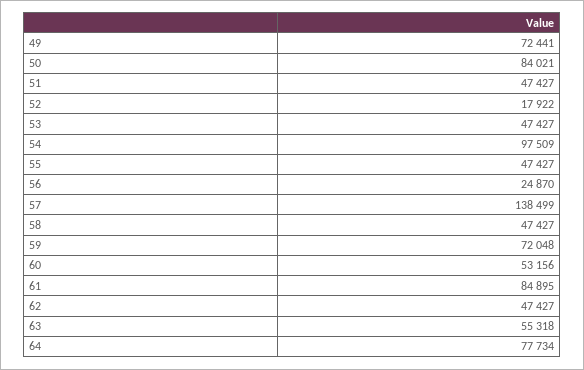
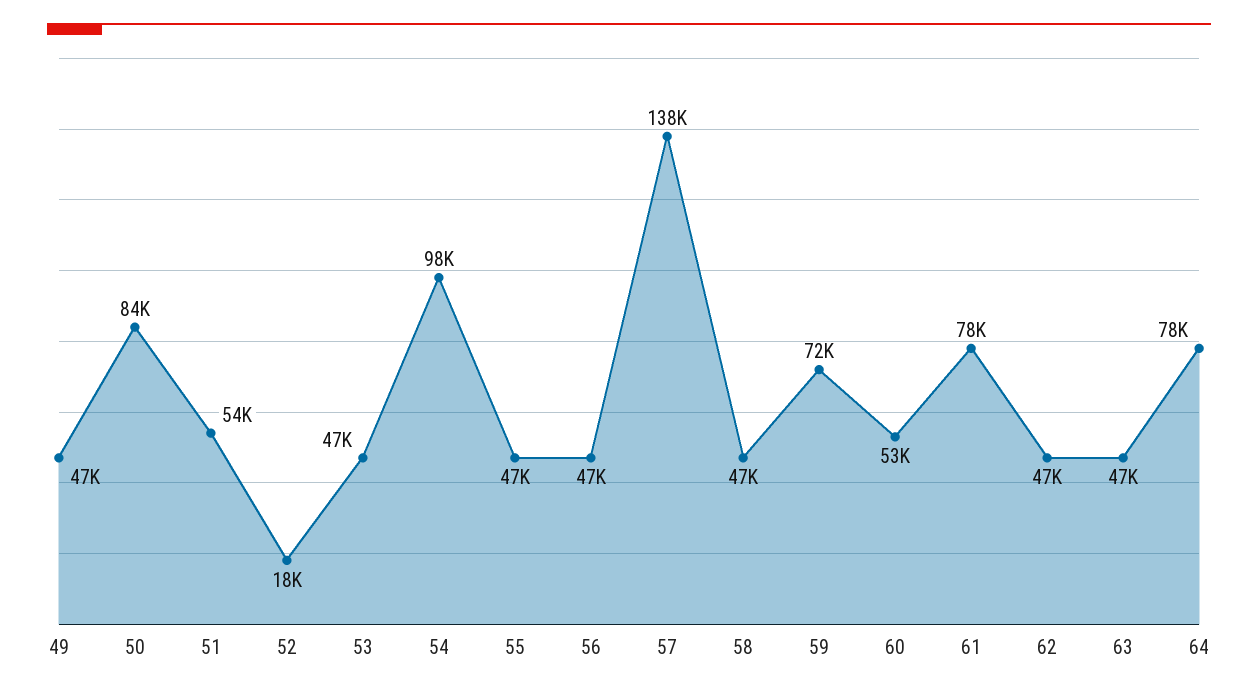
  {
-   "49": 72441,
+   "49": 47000,
    "50": 84021,
-   "51": 47427,
+   "51": 54000,
    "52": 17922,
    "53": 47427,
    "54": 97509,
    "55": 47427,
-   "56": 24870,
+   "56": 47000,
    "57": 138499,
    "58": 47427,
    "59": 72048,
    "60": 53156,
-   "61": 84895,
+   "61": 78000,
    "62": 47427,
-   "63": 55318,
+   "63": 47000,
    "64": 77734
  }

